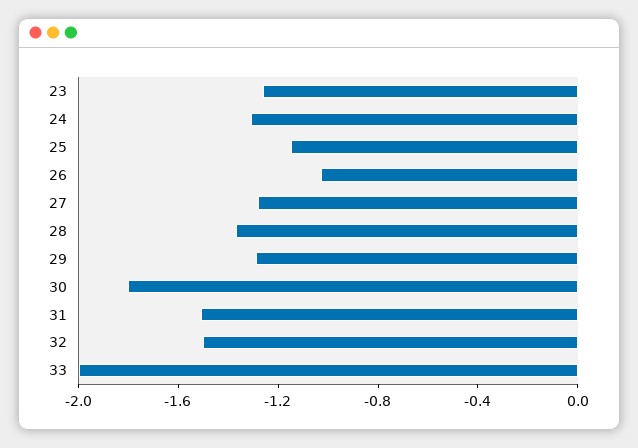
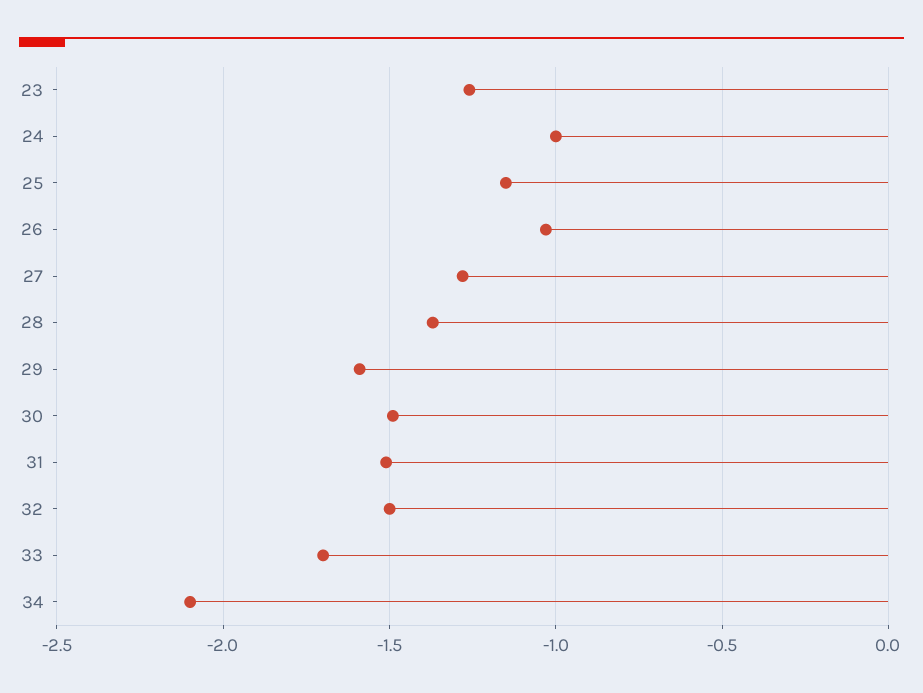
  {
    "23": -1.25,
-   "24": -1.3,
+   "24": -1,
    "25": -1.15,
    "26": -1.05,
    "27": -1.3,
    "28": -1.35,
-   "29": -1.3,
+   "29": -1.6,
-   "30": -1.8,
+   "30": -1.5,
    "31": -1.5,
    "32": -1.5,
-   "33": -2
+   "33": -1.7,
+   "34": -2.1
  }

